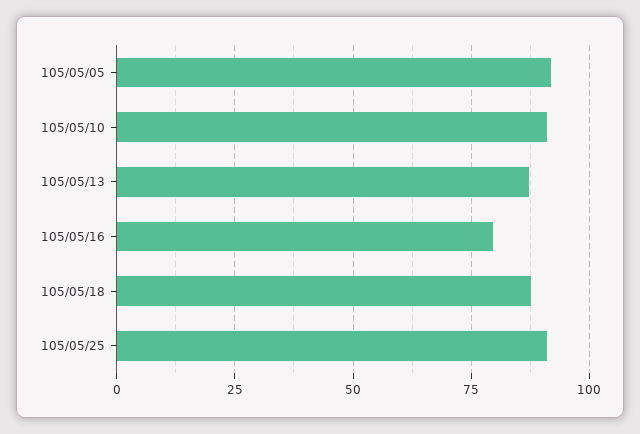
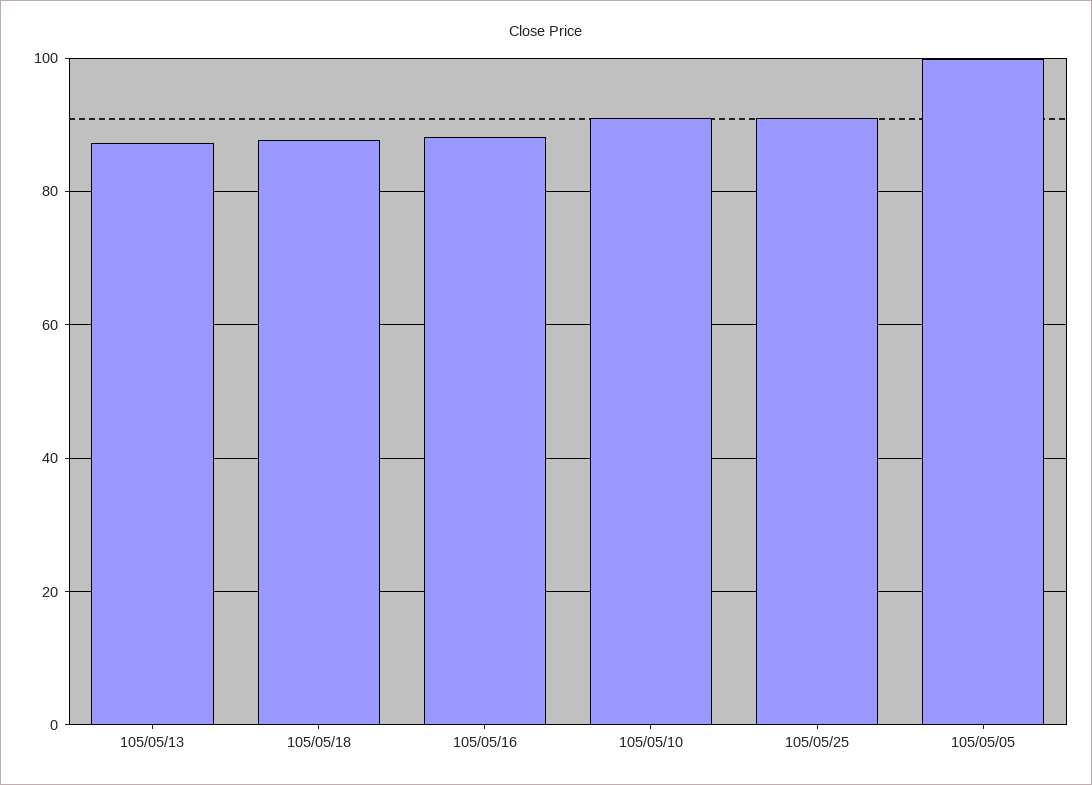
  {
-   "105/05/05": 92.5,
+   "105/05/05": 100,
    "105/05/10": 92,
    "105/05/13": 88,
-   "105/05/16": 80,
+   "105/05/16": 88,
    "105/05/18": 88,
    "105/05/25": 92
  }

